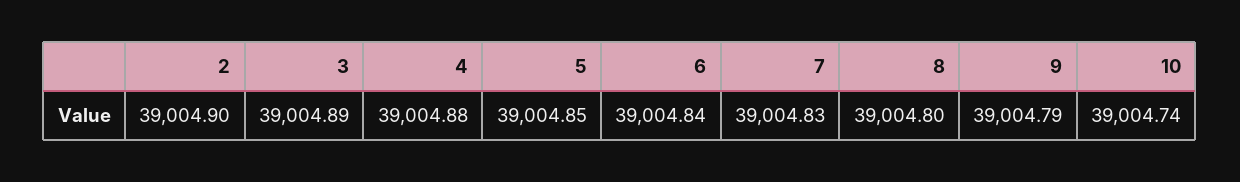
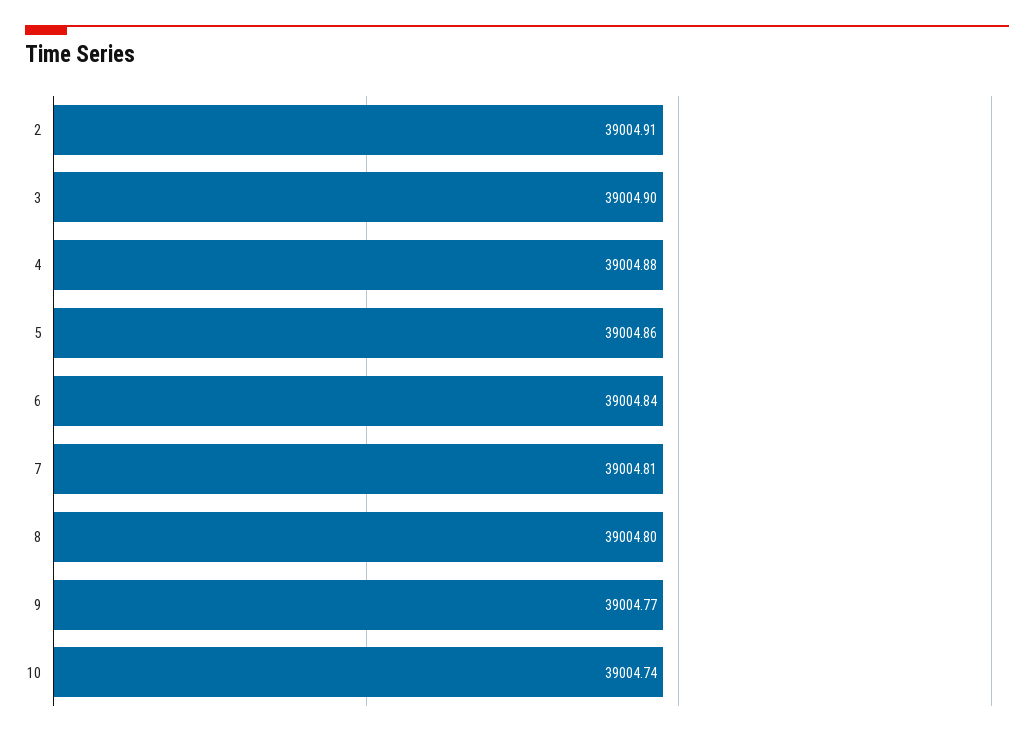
  {
-   "2": 39004.9,
+   "2": 39004.91,
-   "3": 39004.89,
+   "3": 39004.9,
    "4": 39004.88,
-   "5": 39004.85,
+   "5": 39004.86,
    "6": 39004.84,
-   "7": 39004.83,
+   "7": 39004.81,
    "8": 39004.8,
-   "9": 39004.79,
+   "9": 39004.77,
    "10": 39004.74
  }

